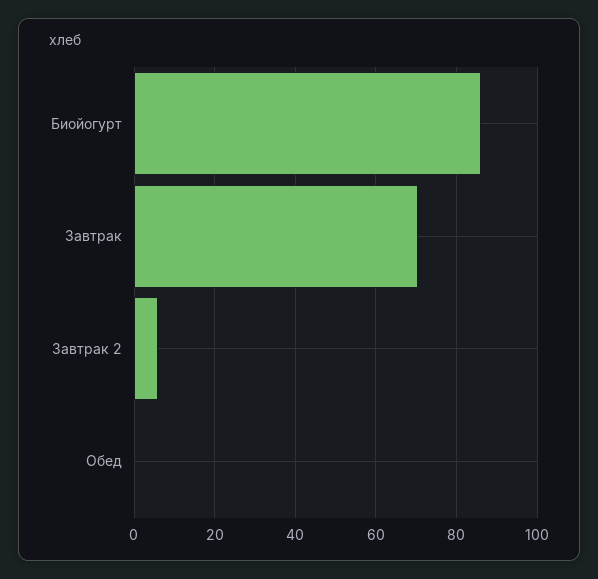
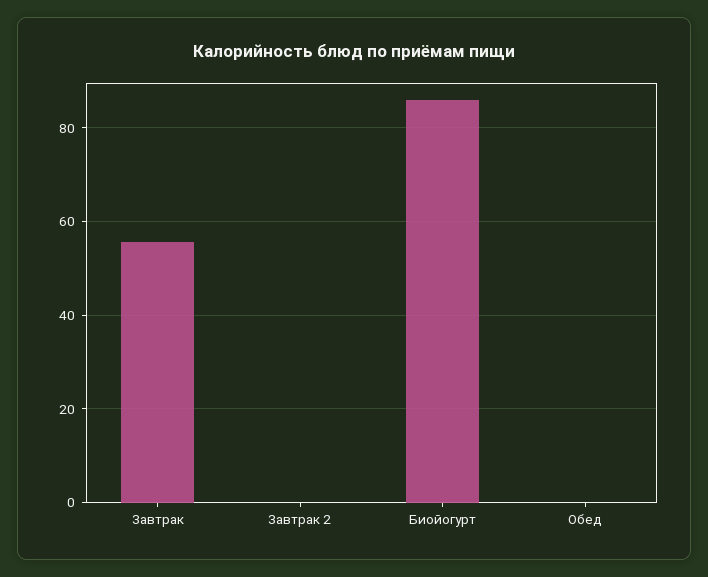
  {
    "Биойогурт": 86,
-   "Завтрак": 70,
+   "Завтрак": 56,
-   "Завтрак 2": 6,
+   "Завтрак 2": 0,
    "Обед": 0
  }

